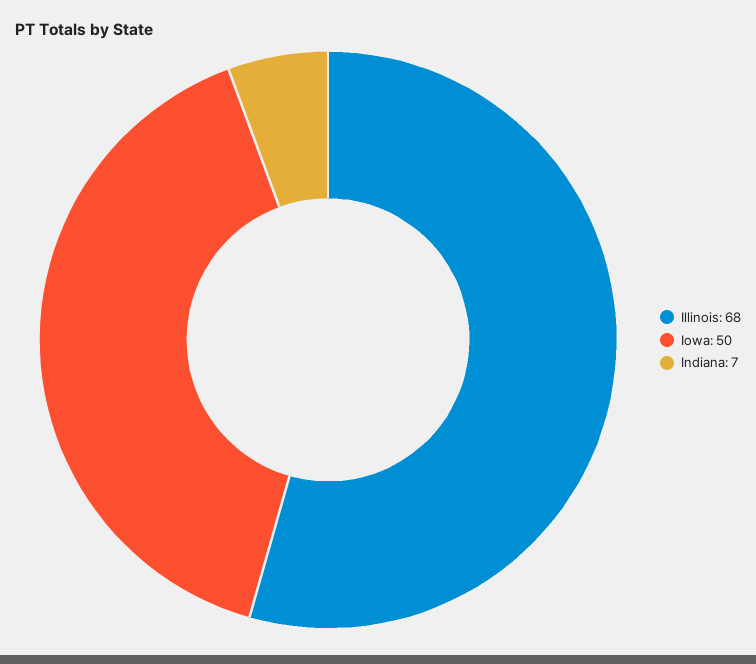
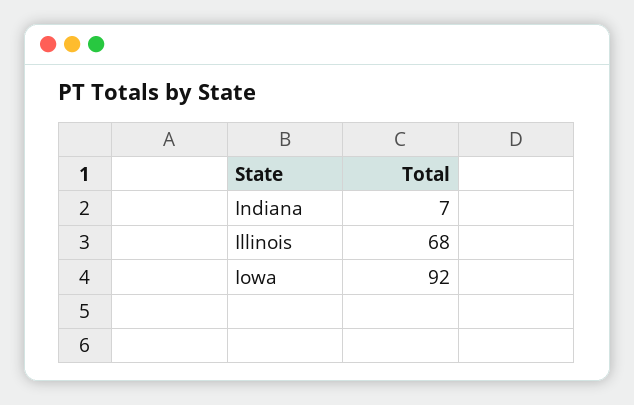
  {
    "Illinois": 68,
-   "Iowa": 50,
+   "Iowa": 92,
    "Indiana": 7
  }

